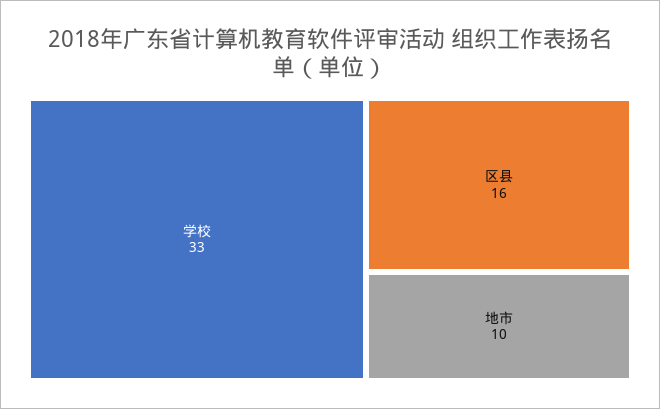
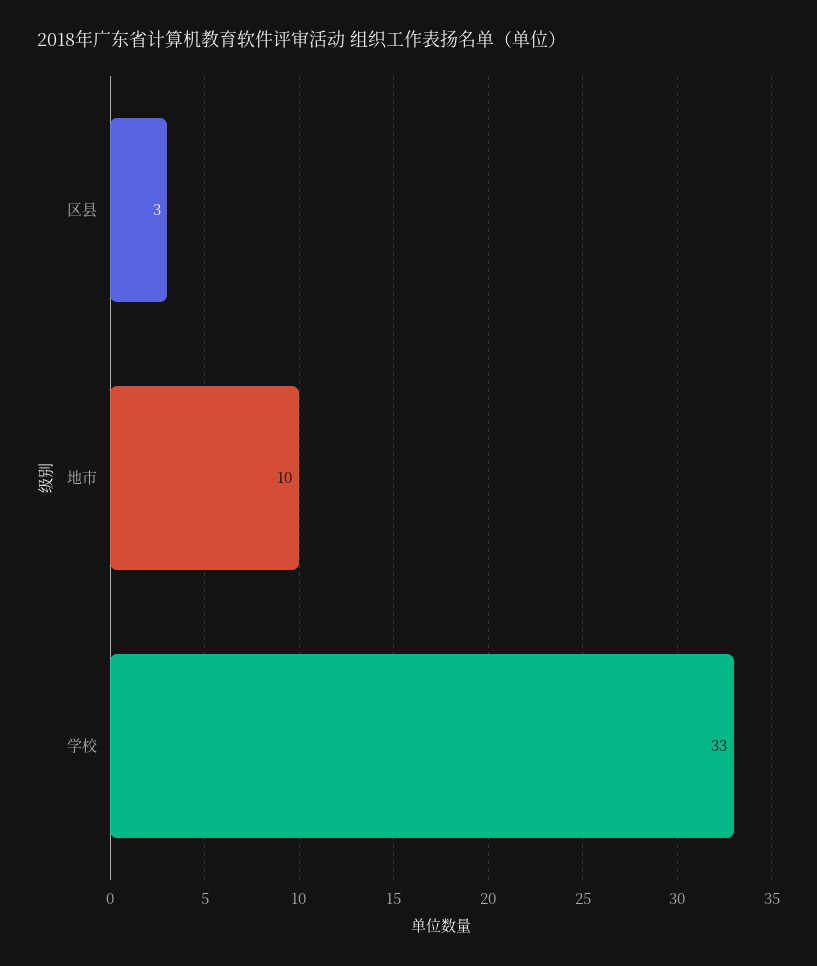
  {
    "学校": 33,
-   "区县": 16,
+   "区县": 3,
    "地市": 10
  }

